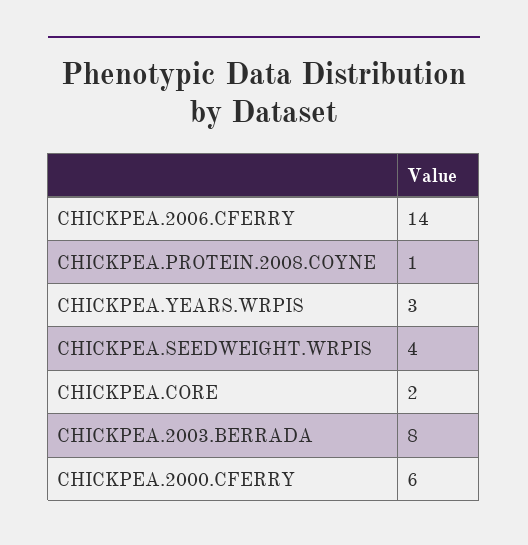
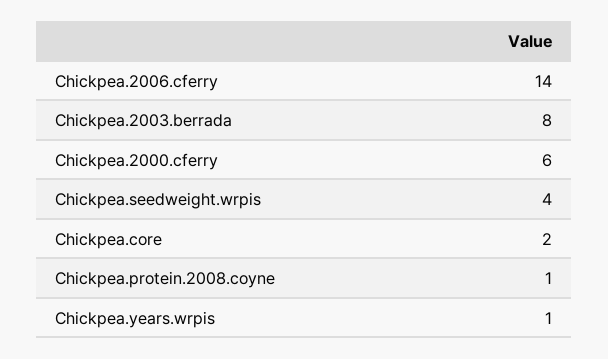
  {
    "CHICKPEA.2006.CFERRY": 14,
    "CHICKPEA.PROTEIN.2008.COYNE": 1,
-   "CHICKPEA.YEARS.WRPIS": 3,
+   "CHICKPEA.YEARS.WRPIS": 1,
    "CHICKPEA.SEEDWEIGHT.WRPIS": 4,
    "CHICKPEA.CORE": 2,
    "CHICKPEA.2003.BERRADA": 8,
    "CHICKPEA.2000.CFERRY": 6
  }

